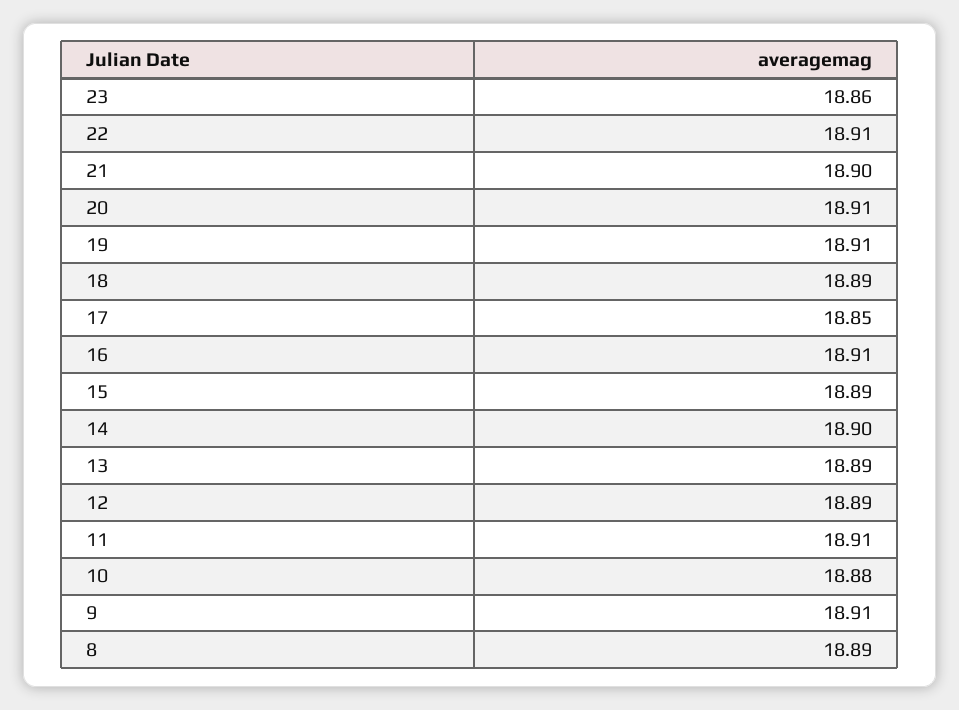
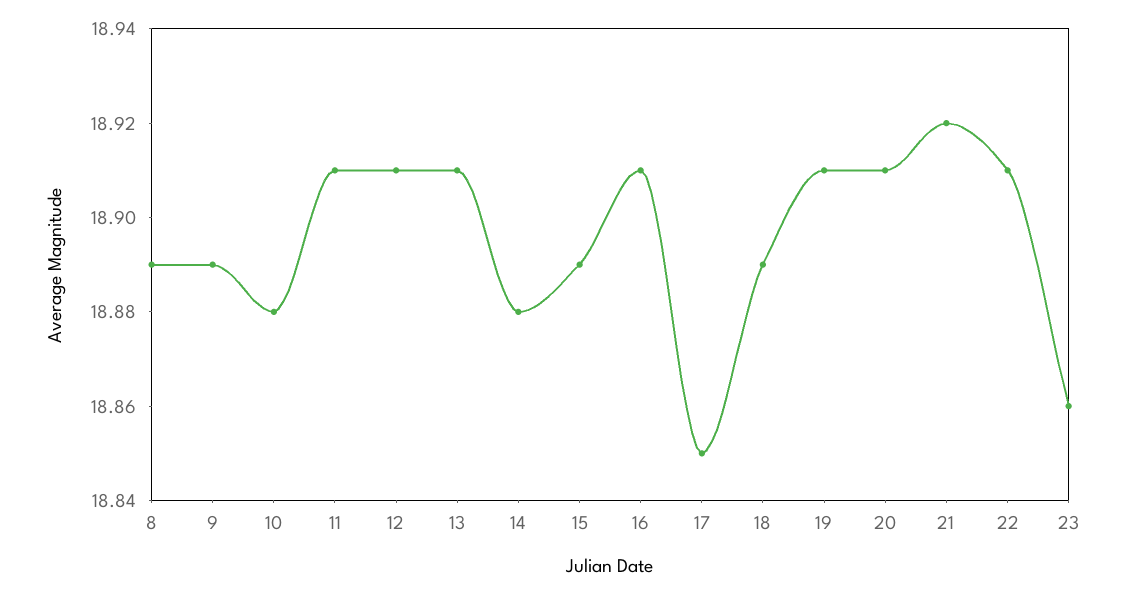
  {
    "23": 18.86,
    "22": 18.91,
-   "21": 18.9,
+   "21": 18.92,
    "20": 18.91,
    "19": 18.91,
    "18": 18.89,
    "17": 18.85,
    "16": 18.91,
    "15": 18.89,
-   "14": 18.9,
+   "14": 18.88,
-   "13": 18.89,
+   "13": 18.91,
-   "12": 18.89,
+   "12": 18.91,
    "11": 18.91,
    "10": 18.88,
-   "9": 18.91,
+   "9": 18.89,
    "8": 18.89
  }

